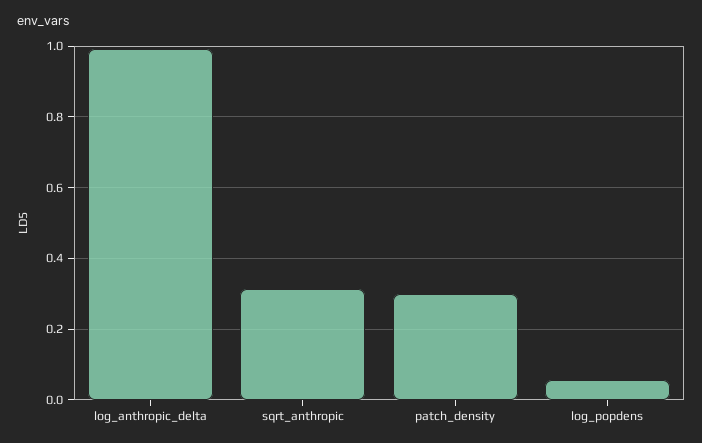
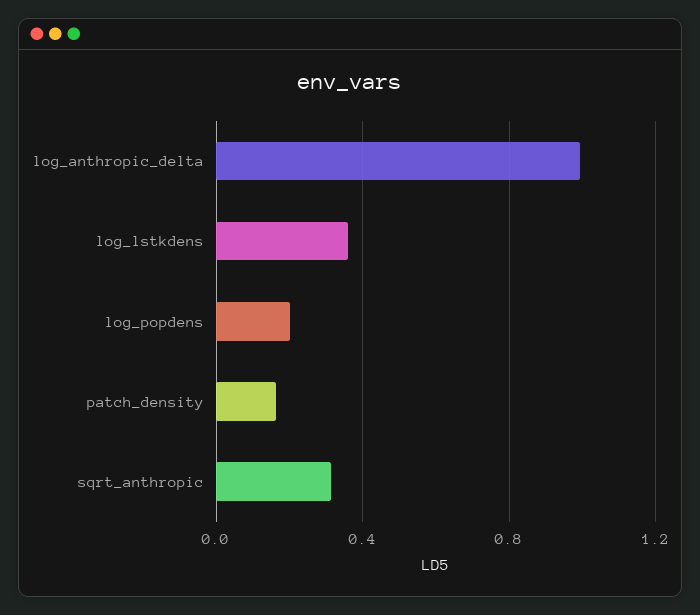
  {
    "log_anthropic_delta": 1,
    "sqrt_anthropic": 0.32,
-   "patch_density": 0.3,
+   "patch_density": 0.15,
-   "log_popdens": 0.06
+   "log_popdens": 0.2,
+   "log_lstkdens": 0.35
  }

